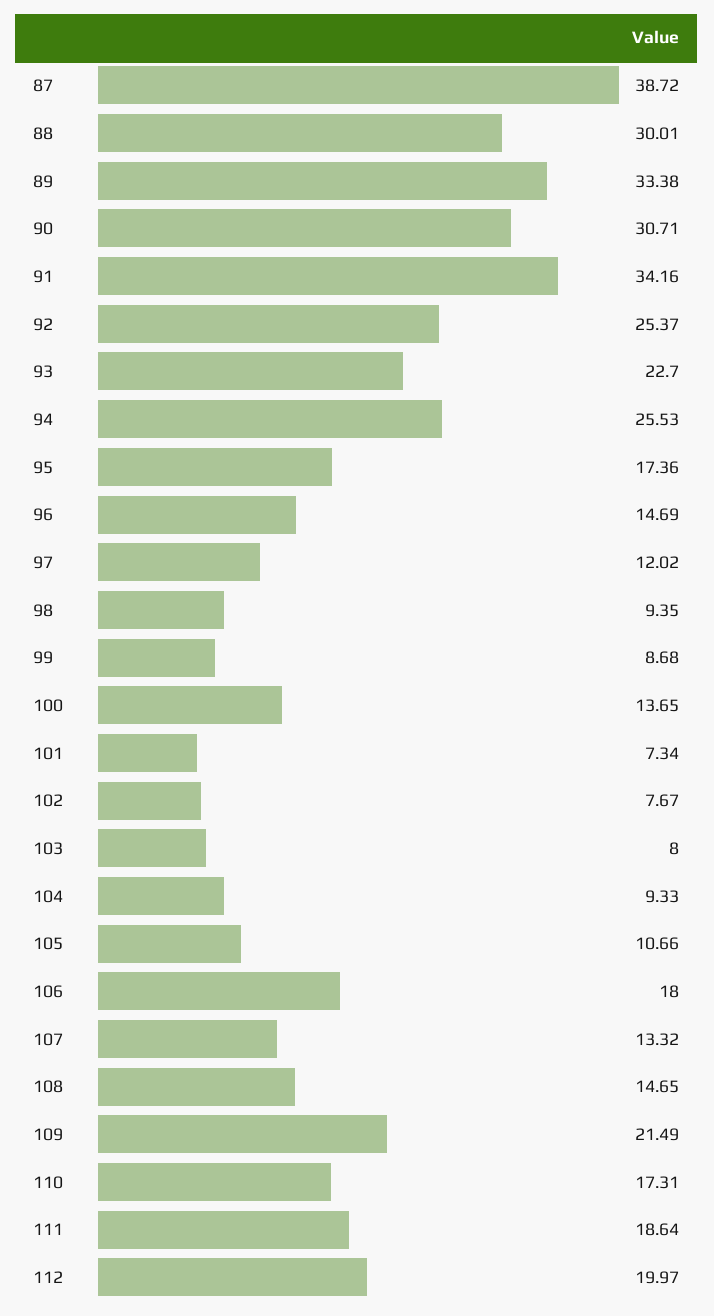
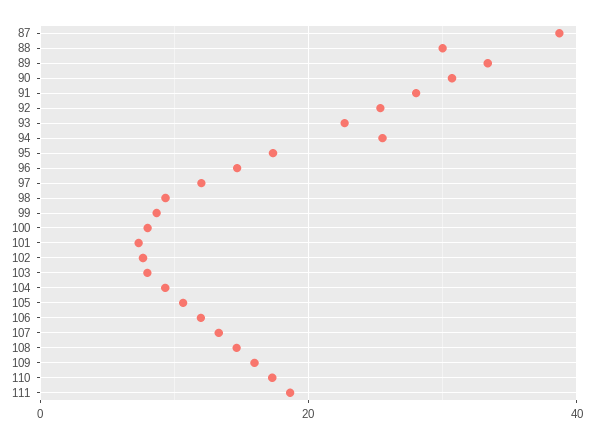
  {
    "87": 38.72,
    "88": 30.01,
    "89": 33.38,
    "90": 30.71,
-   "91": 34.16,
+   "91": 28,
    "92": 25.37,
    "93": 22.7,
    "94": 25.53,
    "95": 17.36,
    "96": 14.69,
    "97": 12.02,
    "98": 9.35,
    "99": 8.68,
-   "100": 13.65,
+   "100": 8,
    "101": 7.34,
    "102": 7.67,
    "103": 8,
    "104": 9.33,
    "105": 10.66,
-   "106": 18,
+   "106": 12,
    "107": 13.32,
    "108": 14.65,
-   "109": 21.49,
+   "109": 16,
    "110": 17.31,
-   "111": 18.64,
+   "111": 18.64
-   "112": 19.97
  }

